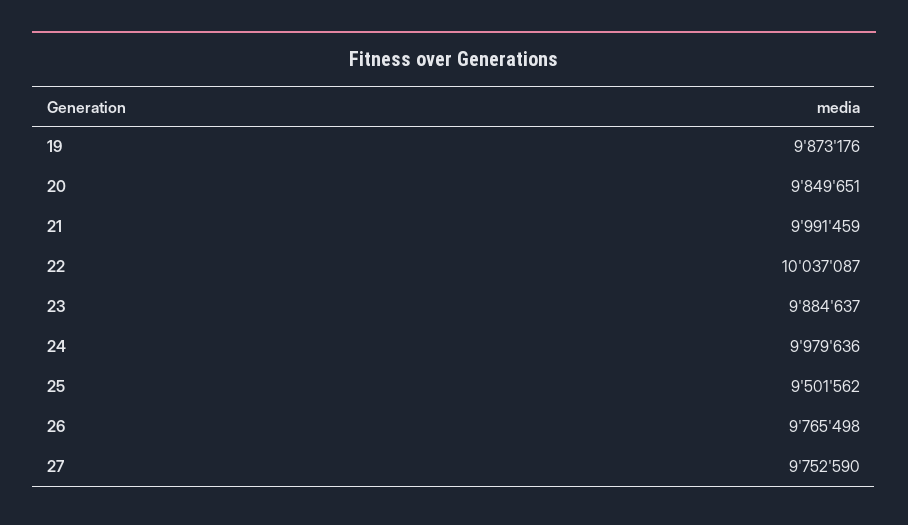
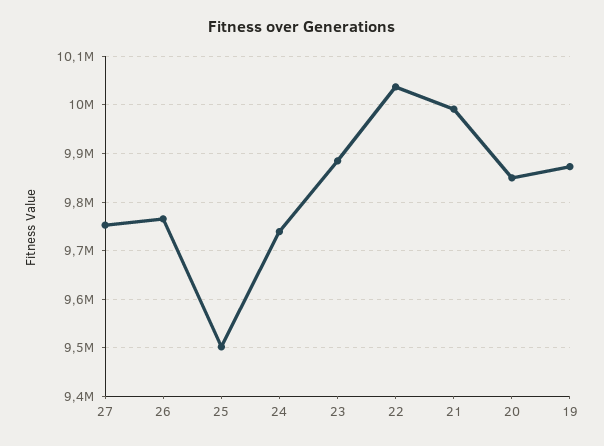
  {
    "19": 9873176,
    "20": 9849651,
    "21": 9991459,
    "22": 10037087,
    "23": 9884637,
-   "24": 9979636,
+   "24": 9740000,
    "25": 9501562,
    "26": 9765498,
    "27": 9752590
  }

